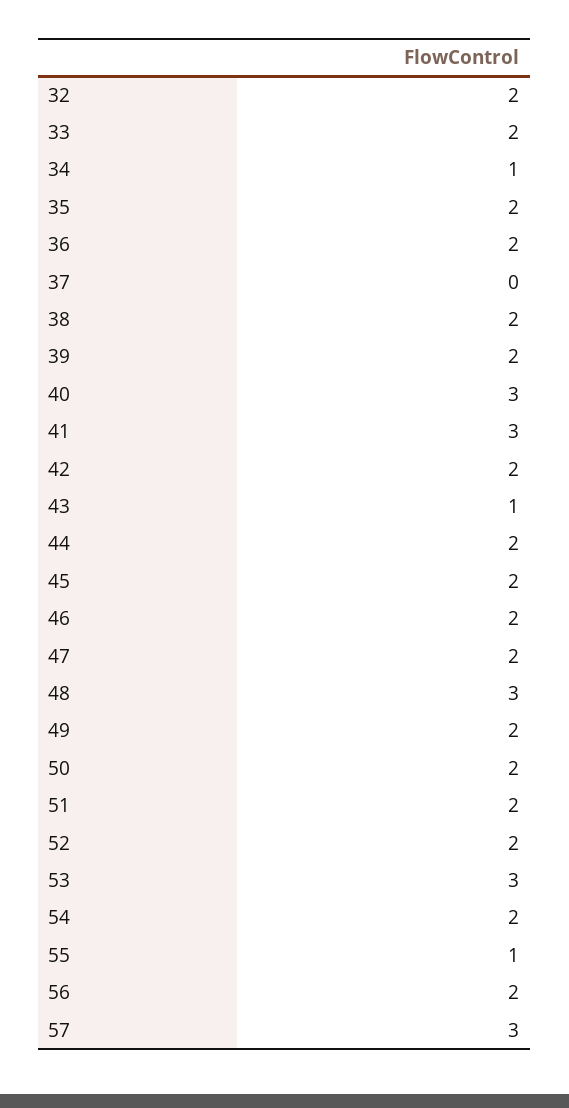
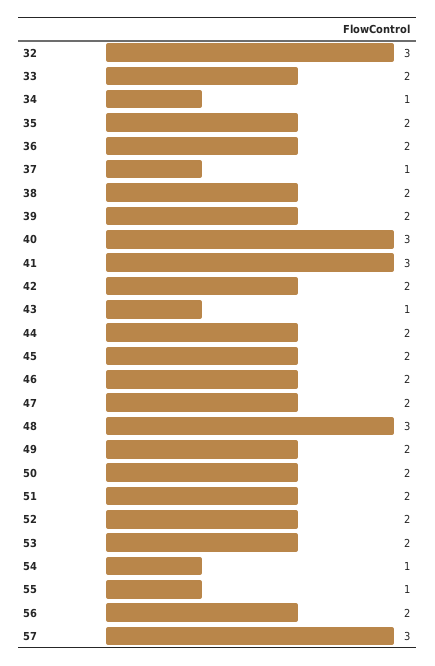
  {
-   "32": 2,
+   "32": 3,
    "33": 2,
    "34": 1,
    "35": 2,
    "36": 2,
-   "37": 0,
+   "37": 1,
    "38": 2,
    "39": 2,
    "40": 3,
    "41": 3,
    "42": 2,
    "43": 1,
    "44": 2,
    "45": 2,
    "46": 2,
    "47": 2,
    "48": 3,
    "49": 2,
    "50": 2,
    "51": 2,
    "52": 2,
-   "53": 3,
+   "53": 2,
-   "54": 2,
+   "54": 1,
    "55": 1,
    "56": 2,
    "57": 3
  }

